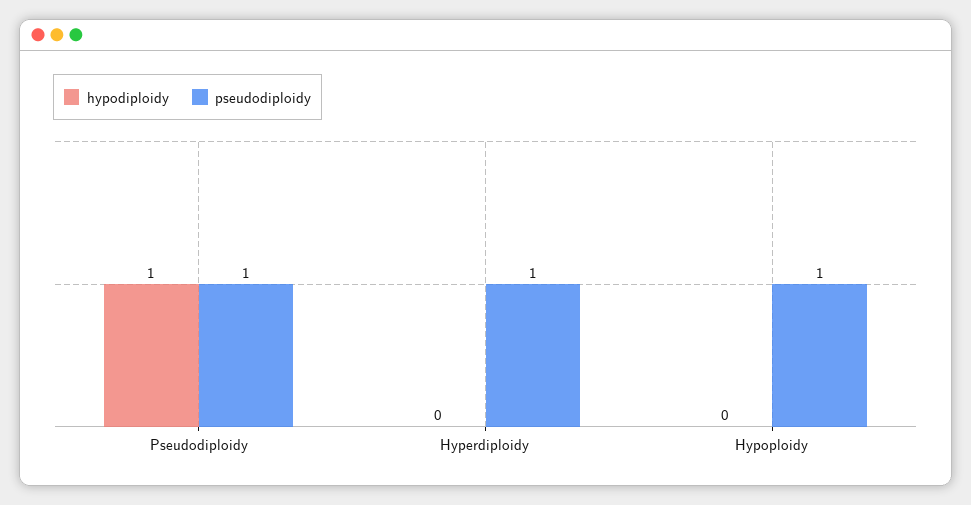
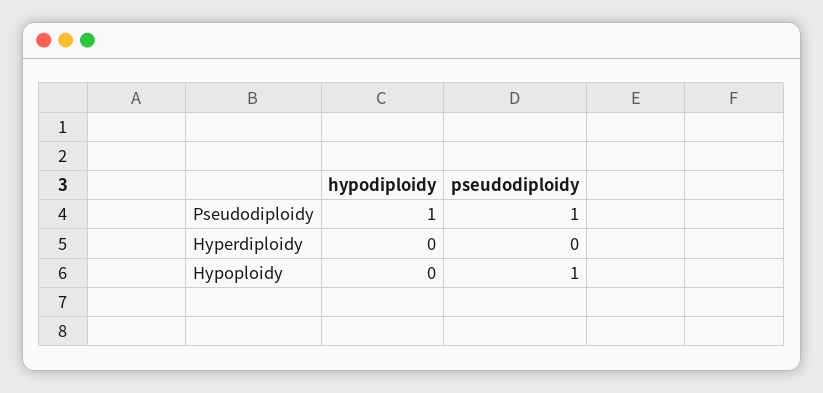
  {
    "hypodiploidy": {
      "Pseudodiploidy": 1,
      "Hyperdiploidy": 0,
      "Hypoploidy": 0
    },
    "pseudodiploidy": {
      "Pseudodiploidy": 1,
-     "Hyperdiploidy": 1,
+     "Hyperdiploidy": 0,
      "Hypoploidy": 1
    }
  }

